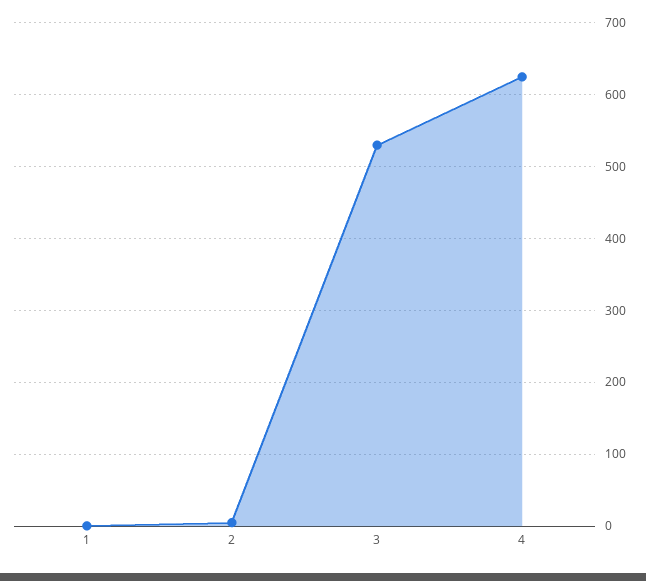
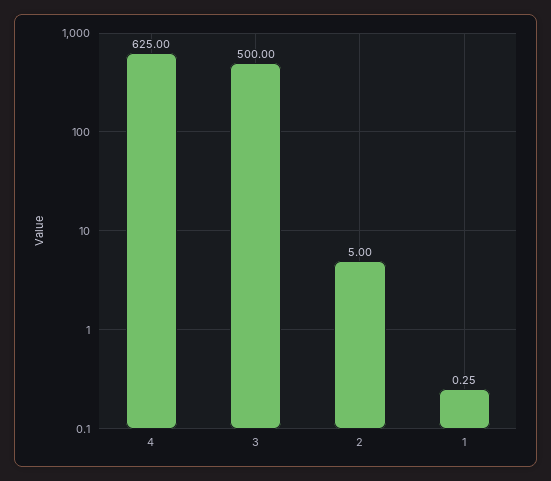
  {
    "1": 0.25,
    "2": 5,
-   "3": 530,
+   "3": 500,
    "4": 625
  }

